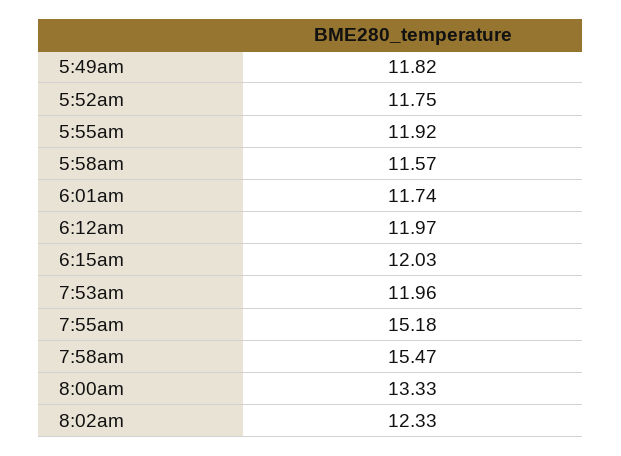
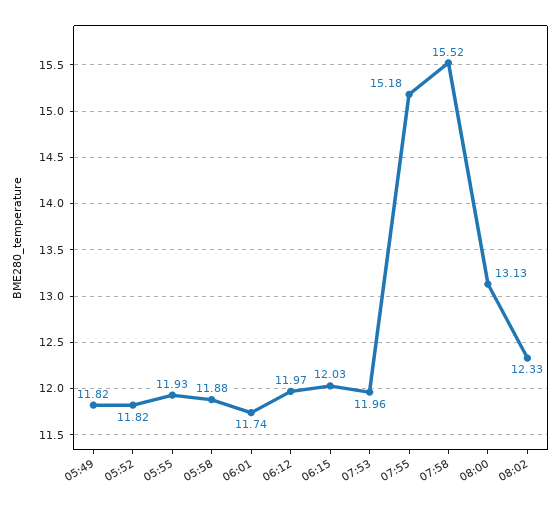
  {
    "5:49am": 11.82,
-   "5:52am": 11.75,
+   "5:52am": 11.82,
-   "5:55am": 11.92,
+   "5:55am": 11.93,
-   "5:58am": 11.57,
+   "5:58am": 11.88,
    "6:01am": 11.74,
    "6:12am": 11.97,
    "6:15am": 12.03,
    "7:53am": 11.96,
    "7:55am": 15.18,
-   "7:58am": 15.47,
+   "7:58am": 15.52,
-   "8:00am": 13.33,
+   "8:00am": 13.13,
    "8:02am": 12.33
  }

